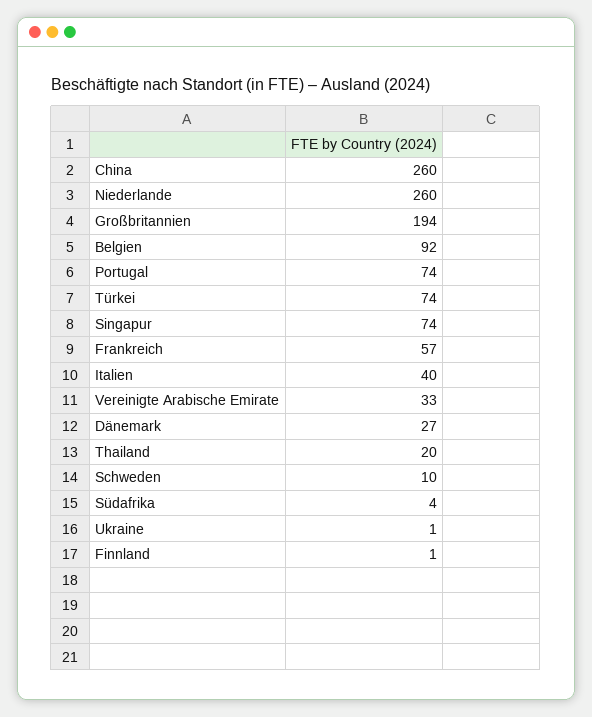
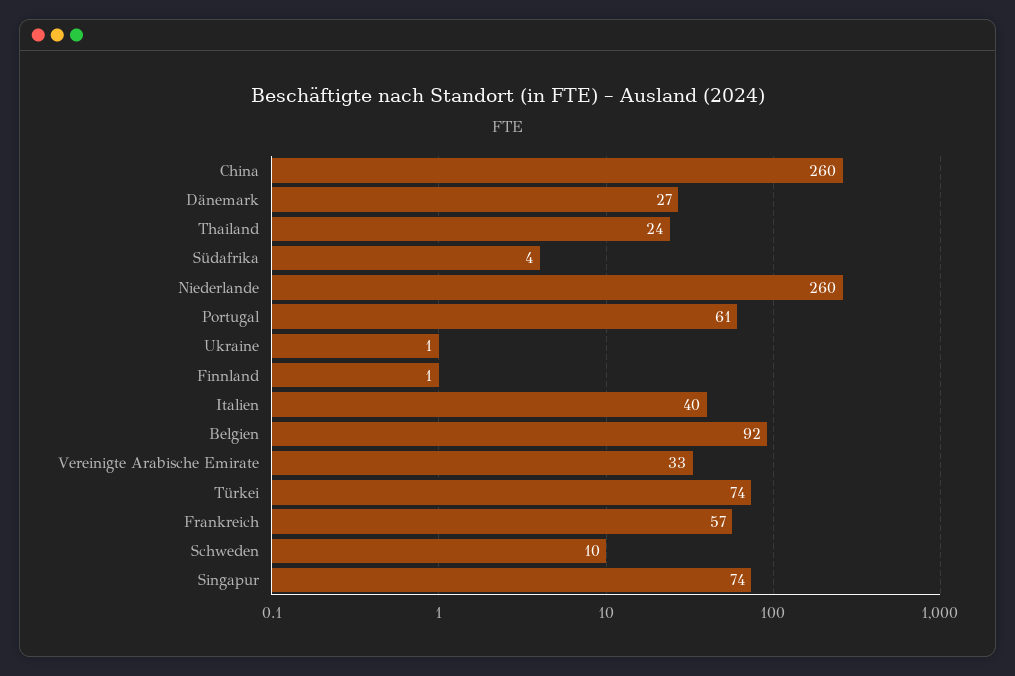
  {
    "China": 260,
    "Niederlande": 260,
-   "Großbritannien": 194,
    "Belgien": 92,
-   "Portugal": 74,
+   "Portugal": 61,
    "Türkei": 74,
    "Singapur": 74,
    "Frankreich": 57,
    "Italien": 40,
    "Vereinigte Arabische Emirate": 33,
    "Dänemark": 27,
-   "Thailand": 20,
+   "Thailand": 24,
    "Schweden": 10,
    "Südafrika": 4,
    "Ukraine": 1,
    "Finnland": 1
  }

